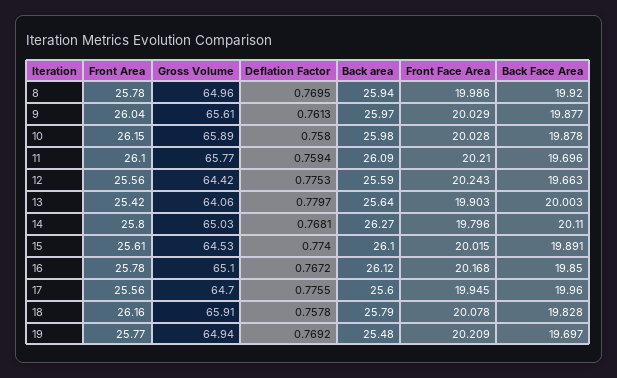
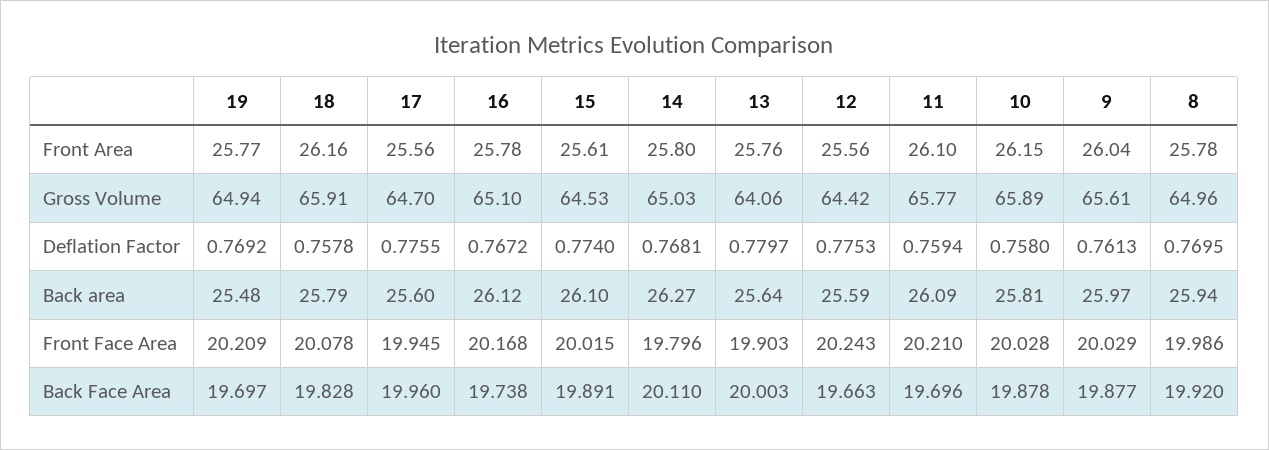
  {
    "Front Area": {
      "8": 25.78,
      "9": 26.04,
      "10": 26.15,
      "11": 26.1,
      "12": 25.56,
-     "13": 25.42,
+     "13": 25.76,
      "14": 25.8,
      "15": 25.61,
      "16": 25.78,
      "17": 25.56,
      "18": 26.16,
      "19": 25.77
    },
    "Gross Volume": {
      "8": 64.96,
      "9": 65.61,
      "10": 65.89,
      "11": 65.77,
      "12": 64.42,
      "13": 64.06,
      "14": 65.03,
      "15": 64.53,
      "16": 65.1,
      "17": 64.7,
      "18": 65.91,
      "19": 64.94
    },
    "Deflation Factor": {
      "8": 0.7695,
      "9": 0.7613,
      "10": 0.758,
      "11": 0.7594,
      "12": 0.7753,
      "13": 0.7797,
      "14": 0.7681,
      "15": 0.774,
      "16": 0.7672,
      "17": 0.7755,
      "18": 0.7578,
      "19": 0.7692
    },
    "Back area": {
      "8": 25.94,
      "9": 25.97,
-     "10": 25.98,
+     "10": 25.81,
      "11": 26.09,
      "12": 25.59,
      "13": 25.64,
      "14": 26.27,
      "15": 26.1,
      "16": 26.12,
      "17": 25.6,
      "18": 25.79,
      "19": 25.48
    },
    "Front Face Area": {
      "8": 19.986,
      "9": 20.029,
      "10": 20.028,
      "11": 20.21,
      "12": 20.243,
      "13": 19.903,
      "14": 19.796,
      "15": 20.015,
      "16": 20.168,
      "17": 19.945,
      "18": 20.078,
      "19": 20.209
    },
    "Back Face Area": {
      "8": 19.92,
      "9": 19.877,
      "10": 19.878,
      "11": 19.696,
      "12": 19.663,
      "13": 20.003,
      "14": 20.11,
      "15": 19.891,
-     "16": 19.85,
+     "16": 19.738,
      "17": 19.96,
      "18": 19.828,
      "19": 19.697
    }
  }

